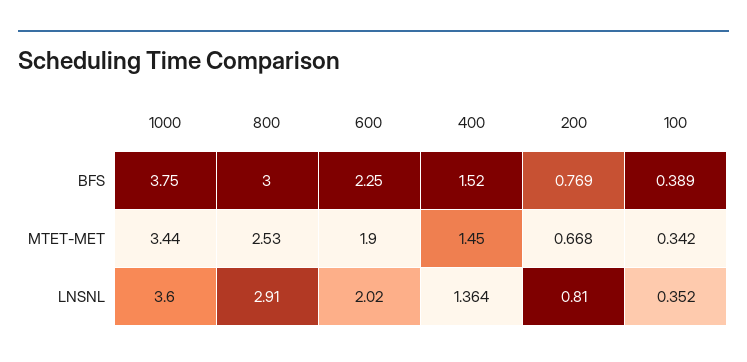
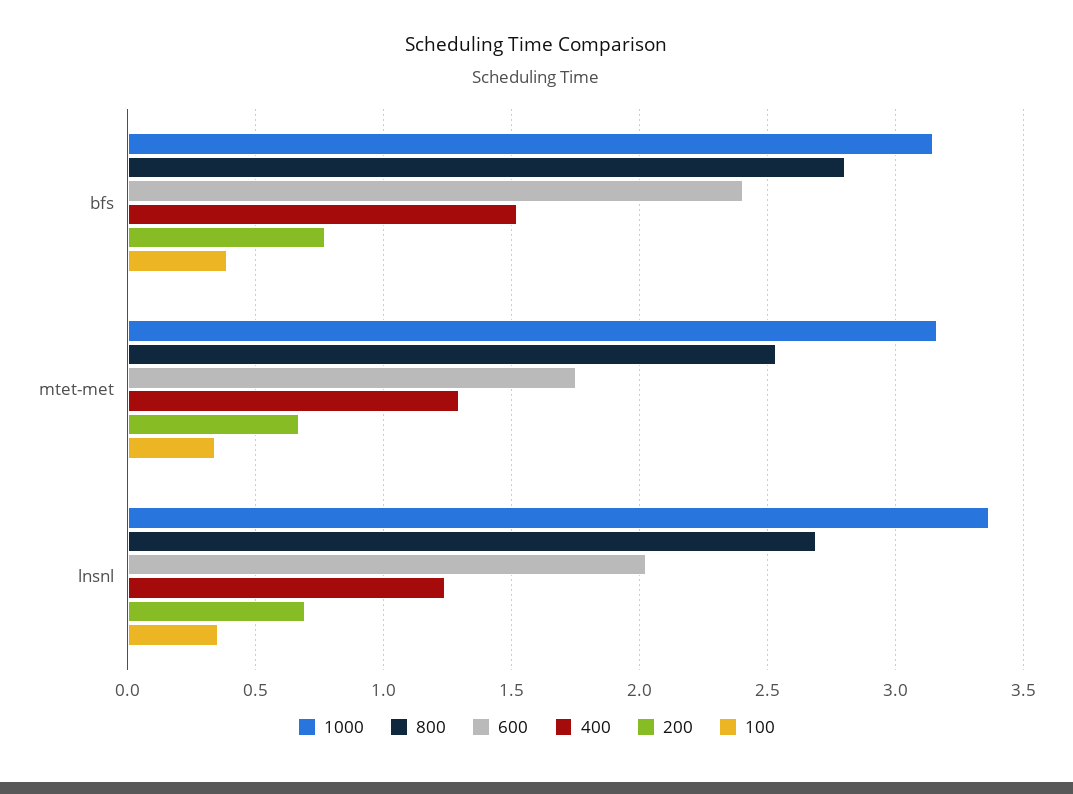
  {
    "1000": {
-     "BFS": 3.75,
+     "BFS": 3.15,
-     "MTET-MET": 3.44,
+     "MTET-MET": 3.15,
-     "LNSNL": 3.6
+     "LNSNL": 3.35
    },
    "800": {
-     "BFS": 3,
+     "BFS": 2.8,
      "MTET-MET": 2.53,
-     "LNSNL": 2.91
+     "LNSNL": 2.7
    },
    "600": {
-     "BFS": 2.25,
+     "BFS": 2.4,
-     "MTET-MET": 1.9,
+     "MTET-MET": 1.75,
      "LNSNL": 2.02
    },
    "400": {
      "BFS": 1.52,
-     "MTET-MET": 1.45,
+     "MTET-MET": 1.3,
-     "LNSNL": 1.364
+     "LNSNL": 1.25
    },
    "200": {
      "BFS": 0.769,
      "MTET-MET": 0.668,
-     "LNSNL": 0.81
+     "LNSNL": 0.7
    },
    "100": {
      "BFS": 0.389,
      "MTET-MET": 0.342,
      "LNSNL": 0.352
    }
  }

